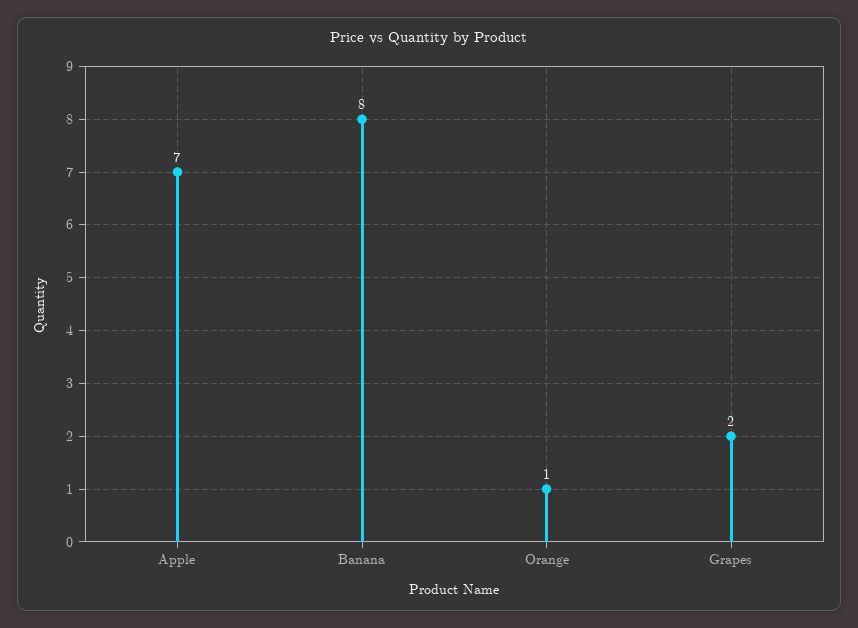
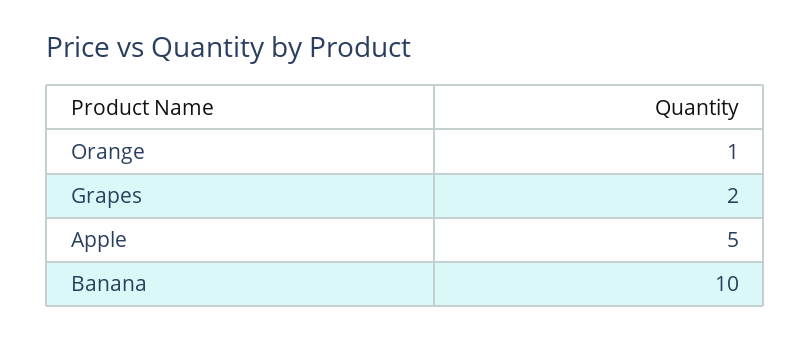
  {
-   "Apple": 7,
+   "Apple": 5,
-   "Banana": 8,
+   "Banana": 10,
    "Orange": 1,
    "Grapes": 2
  }

